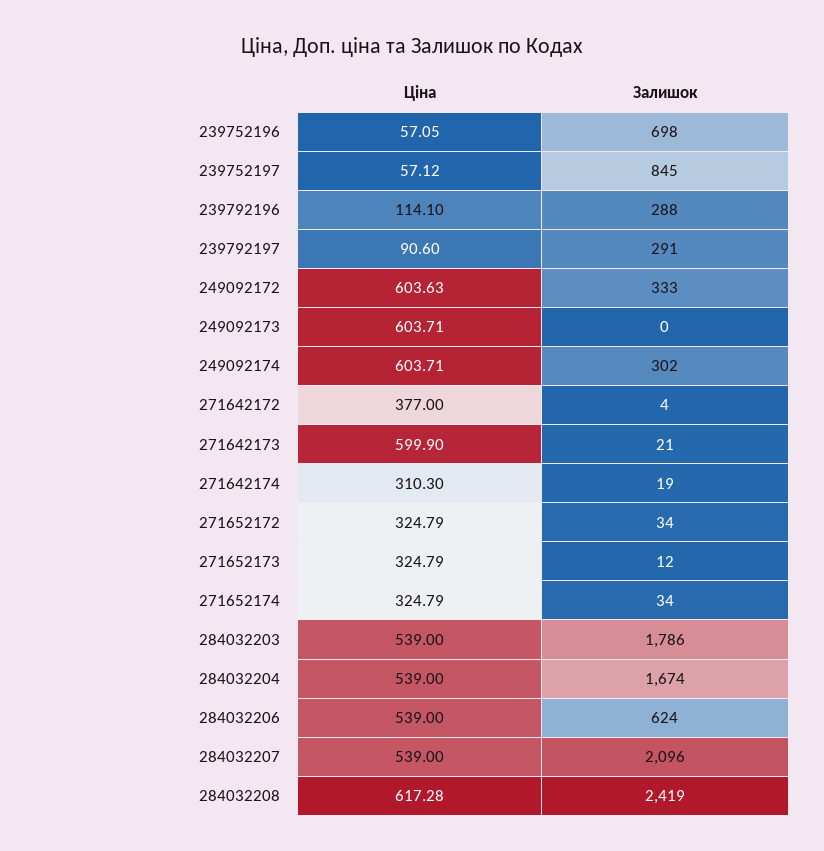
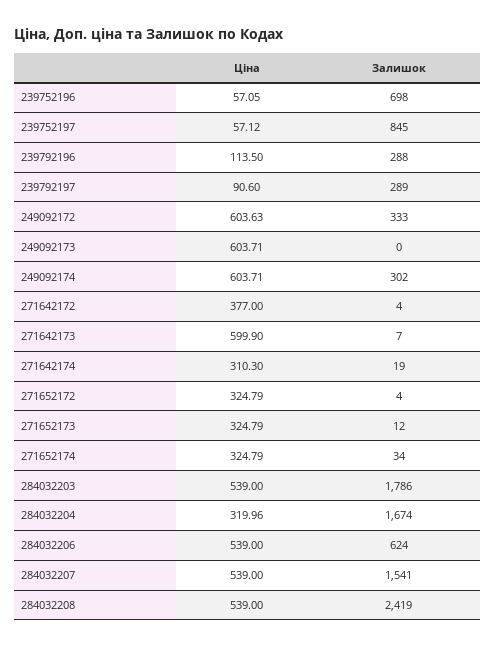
  {
    "Ціна": {
      "239752196": 57.05,
      "239752197": 57.12,
-     "239792196": 114.1,
+     "239792196": 113.5,
      "239792197": 90.6,
      "249092172": 603.63,
      "249092173": 603.71,
      "249092174": 603.71,
      "271642172": 377,
      "271642173": 599.9,
      "271642174": 310.3,
      "271652172": 324.79,
      "271652173": 324.79,
      "271652174": 324.79,
      "284032203": 539,
-     "284032204": 539,
+     "284032204": 319.96,
      "284032206": 539,
      "284032207": 539,
-     "284032208": 617.28
+     "284032208": 539
    },
    "Залишок": {
      "239752196": 698,
      "239752197": 845,
      "239792196": 288,
-     "239792197": 291,
+     "239792197": 289,
      "249092172": 333,
      "249092173": 0,
      "249092174": 302,
      "271642172": 4,
-     "271642173": 21,
+     "271642173": 7,
      "271642174": 19,
-     "271652172": 34,
+     "271652172": 4,
      "271652173": 12,
      "271652174": 34,
      "284032203": 1786,
      "284032204": 1674,
      "284032206": 624,
-     "284032207": 2096,
+     "284032207": 1541,
      "284032208": 2419
    }
  }

